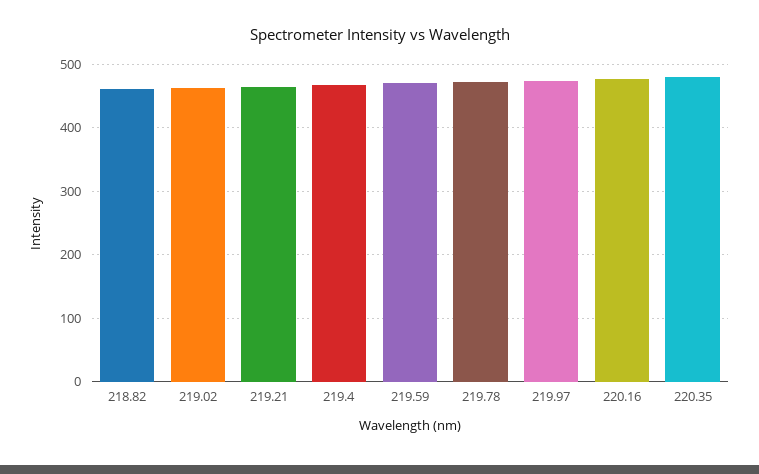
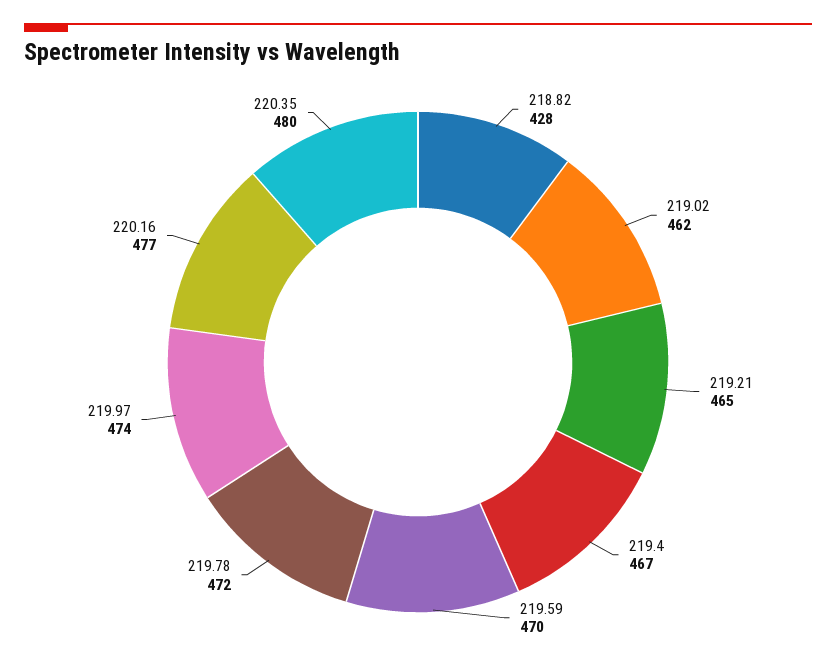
  {
-   "218.82": 460,
+   "218.82": 428,
    "219.02": 462,
    "219.21": 465,
    "219.4": 467,
    "219.59": 470,
    "219.78": 472,
    "219.97": 474,
    "220.16": 477,
    "220.35": 480
  }

